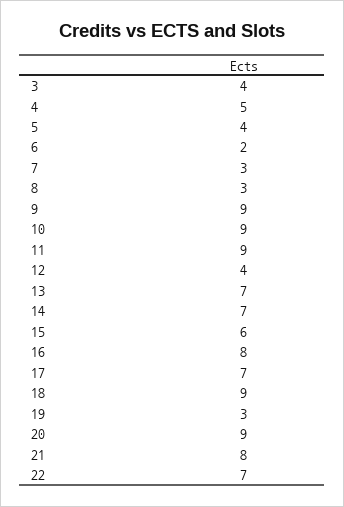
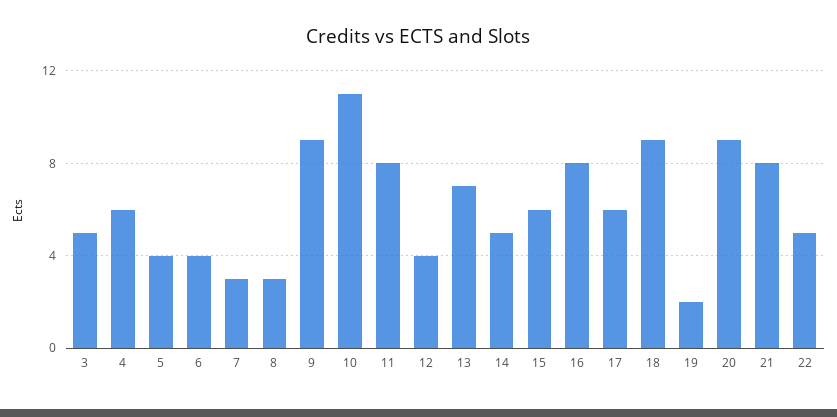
  {
-   "3": 4,
+   "3": 5,
-   "4": 5,
+   "4": 6,
    "5": 4,
-   "6": 2,
+   "6": 4,
    "7": 3,
    "8": 3,
    "9": 9,
-   "10": 9,
+   "10": 11,
-   "11": 9,
+   "11": 8,
    "12": 4,
    "13": 7,
-   "14": 7,
+   "14": 5,
    "15": 6,
    "16": 8,
-   "17": 7,
+   "17": 6,
    "18": 9,
-   "19": 3,
+   "19": 2,
    "20": 9,
    "21": 8,
-   "22": 7
+   "22": 5
  }

